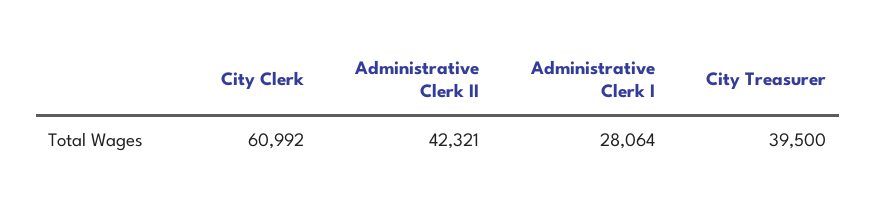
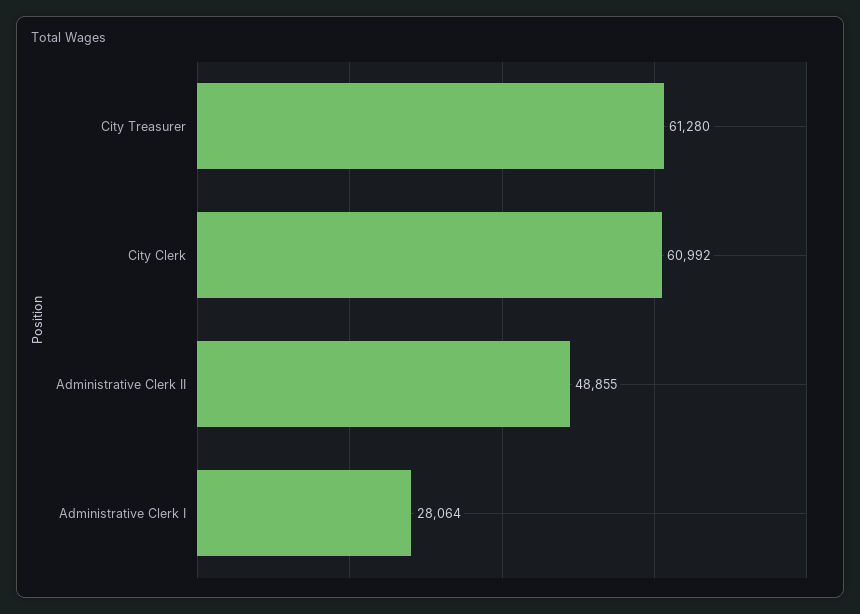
  {
    "City Clerk": 60992,
-   "Administrative Clerk II": 42321,
+   "Administrative Clerk II": 48855,
    "Administrative Clerk I": 28064,
-   "City Treasurer": 39500
+   "City Treasurer": 61280
  }

